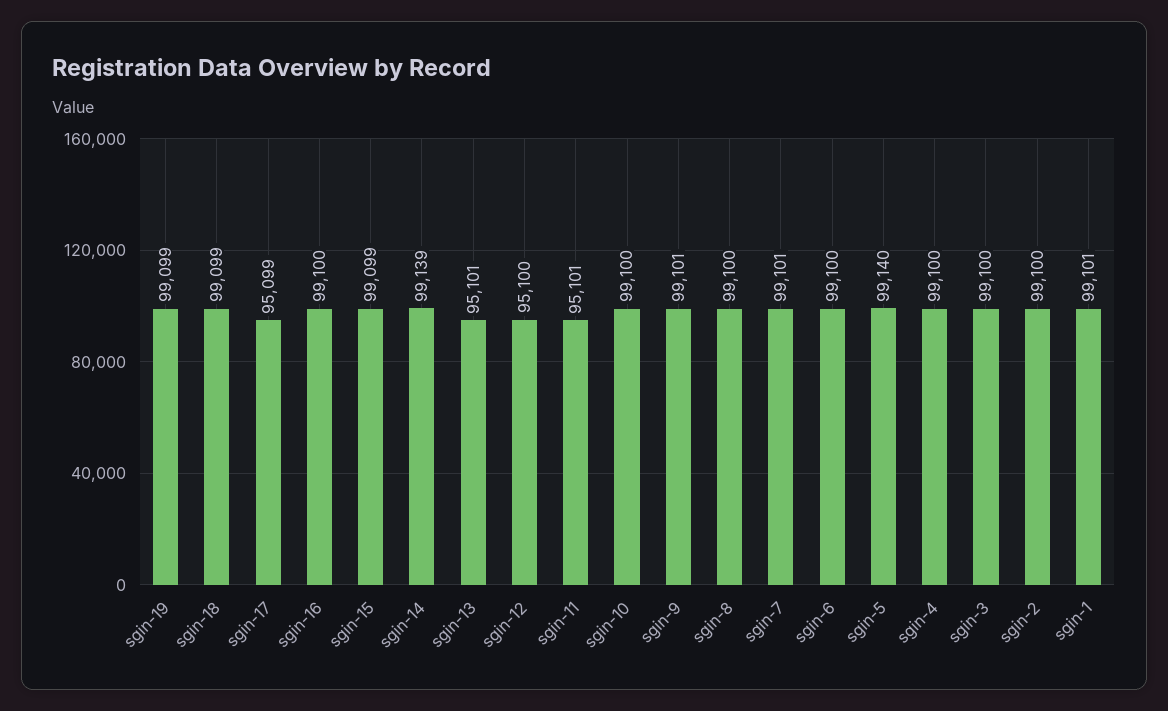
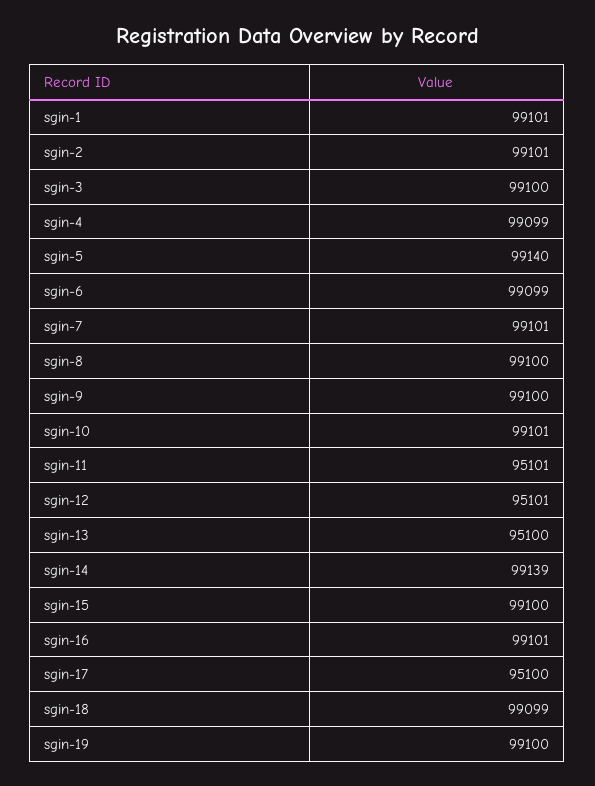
  {
-   "sgin-19": 99099,
+   "sgin-19": 99100,
    "sgin-18": 99099,
-   "sgin-17": 95099,
+   "sgin-17": 95100,
-   "sgin-16": 99100,
+   "sgin-16": 99101,
-   "sgin-15": 99099,
+   "sgin-15": 99100,
    "sgin-14": 99139,
-   "sgin-13": 95101,
+   "sgin-13": 95100,
-   "sgin-12": 95100,
+   "sgin-12": 95101,
    "sgin-11": 95101,
-   "sgin-10": 99100,
+   "sgin-10": 99101,
-   "sgin-9": 99101,
+   "sgin-9": 99100,
    "sgin-8": 99100,
    "sgin-7": 99101,
-   "sgin-6": 99100,
+   "sgin-6": 99099,
    "sgin-5": 99140,
-   "sgin-4": 99100,
+   "sgin-4": 99099,
    "sgin-3": 99100,
-   "sgin-2": 99100,
+   "sgin-2": 99101,
    "sgin-1": 99101
  }

